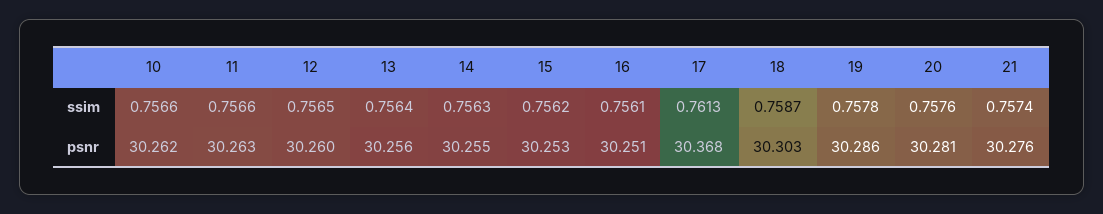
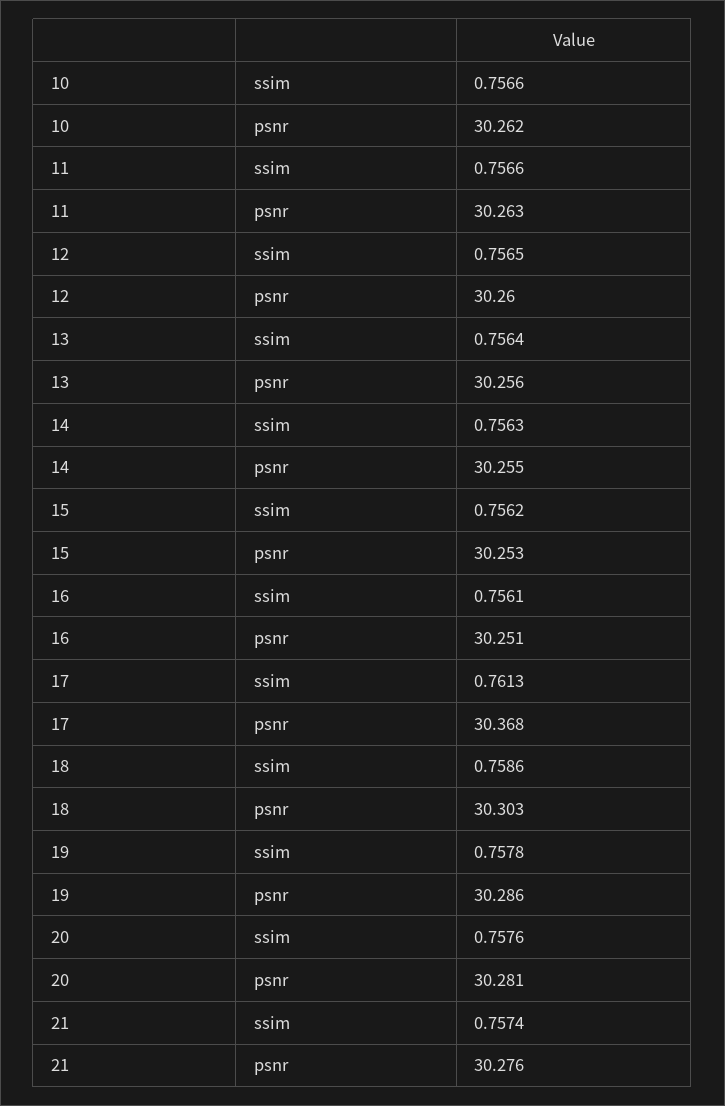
  {
    "10": {
      "ssim": 0.7566,
      "psnr": 30.262
    },
    "11": {
      "ssim": 0.7566,
      "psnr": 30.263
    },
    "12": {
      "ssim": 0.7565,
      "psnr": 30.26
    },
    "13": {
      "ssim": 0.7564,
      "psnr": 30.256
    },
    "14": {
      "ssim": 0.7563,
      "psnr": 30.255
    },
    "15": {
      "ssim": 0.7562,
      "psnr": 30.253
    },
    "16": {
      "ssim": 0.7561,
      "psnr": 30.251
    },
    "17": {
      "ssim": 0.7613,
      "psnr": 30.368
    },
    "18": {
-     "ssim": 0.7587,
+     "ssim": 0.7586,
      "psnr": 30.303
    },
    "19": {
      "ssim": 0.7578,
      "psnr": 30.286
    },
    "20": {
      "ssim": 0.7576,
      "psnr": 30.281
    },
    "21": {
      "ssim": 0.7574,
      "psnr": 30.276
    }
  }

